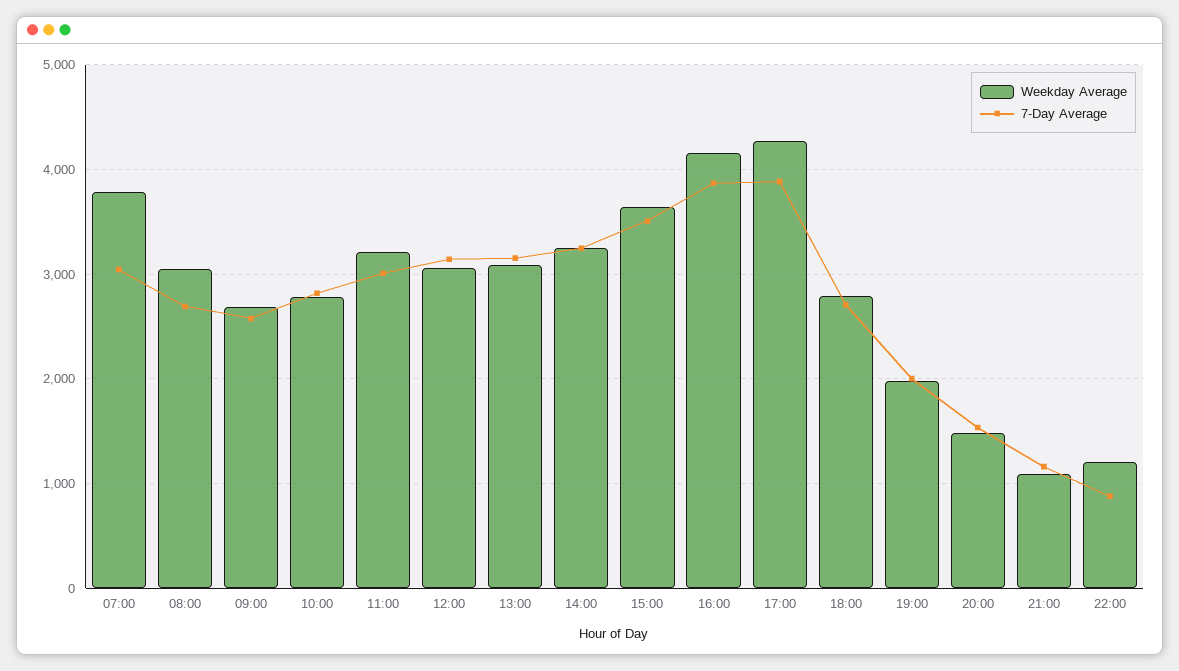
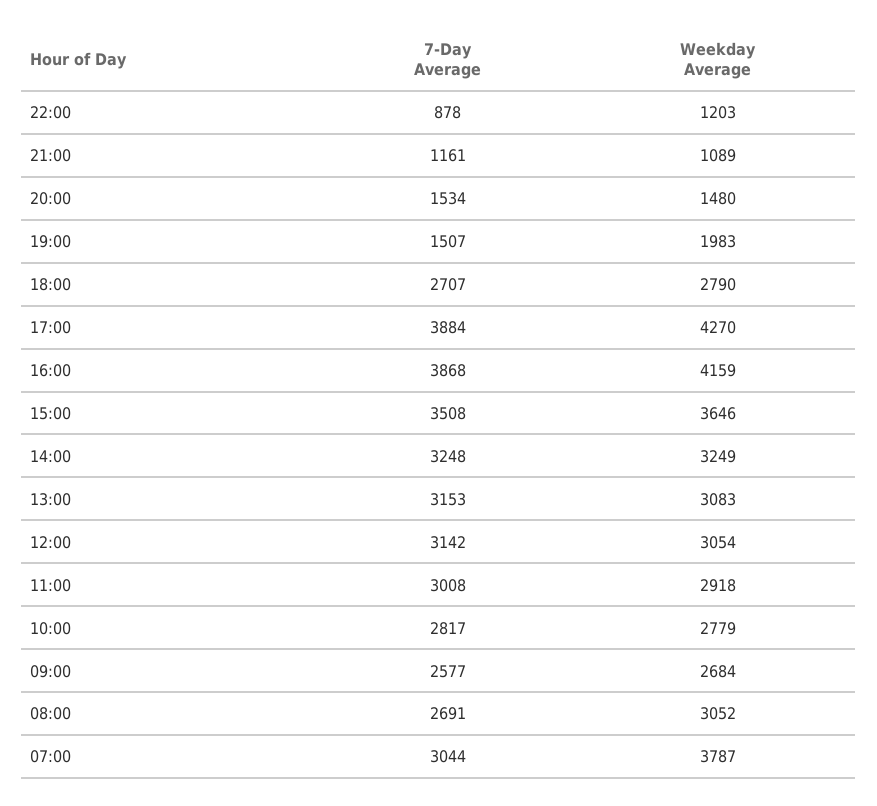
  {
    "Weekday Average": {
      "07:00": 3787,
      "08:00": 3052,
      "09:00": 2684,
      "10:00": 2779,
-     "11:00": 3200,
+     "11:00": 2918,
      "12:00": 3054,
      "13:00": 3083,
      "14:00": 3249,
      "15:00": 3646,
      "16:00": 4159,
      "17:00": 4270,
      "18:00": 2790,
      "19:00": 1983,
      "20:00": 1480,
      "21:00": 1089,
      "22:00": 1203
    },
    "7-Day Average": {
      "07:00": 3044,
      "08:00": 2691,
      "09:00": 2577,
      "10:00": 2817,
      "11:00": 3008,
      "12:00": 3142,
      "13:00": 3153,
      "14:00": 3248,
      "15:00": 3508,
      "16:00": 3868,
      "17:00": 3884,
      "18:00": 2707,
-     "19:00": 2000,
+     "19:00": 1507,
      "20:00": 1534,
      "21:00": 1161,
      "22:00": 878
    }
  }

